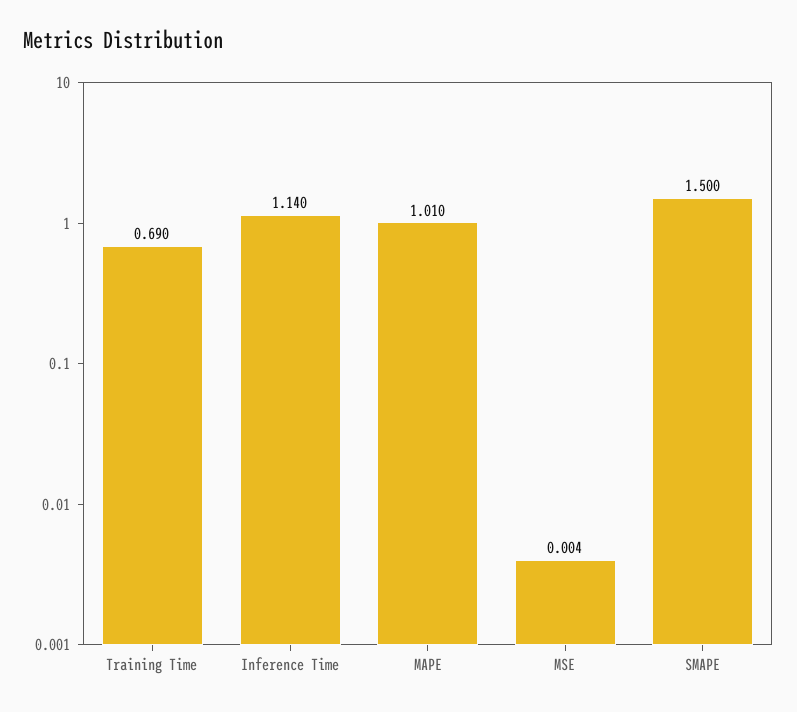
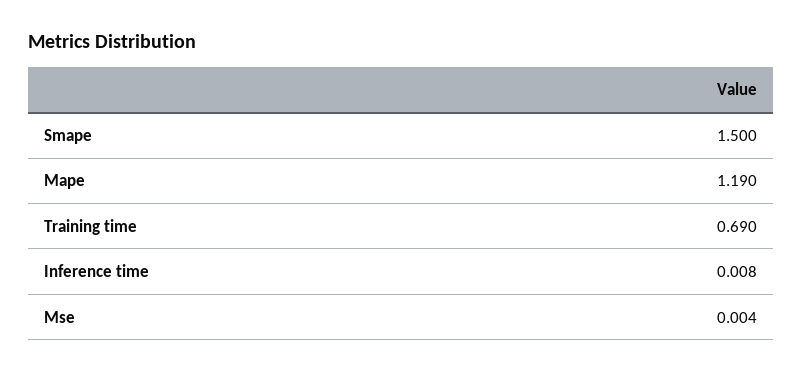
  {
    "Training Time": 0.69,
-   "Inference Time": 1.14,
+   "Inference Time": 0.008,
-   "MAPE": 1.01,
+   "MAPE": 1.19,
    "MSE": 0.004,
    "SMAPE": 1.5
  }

